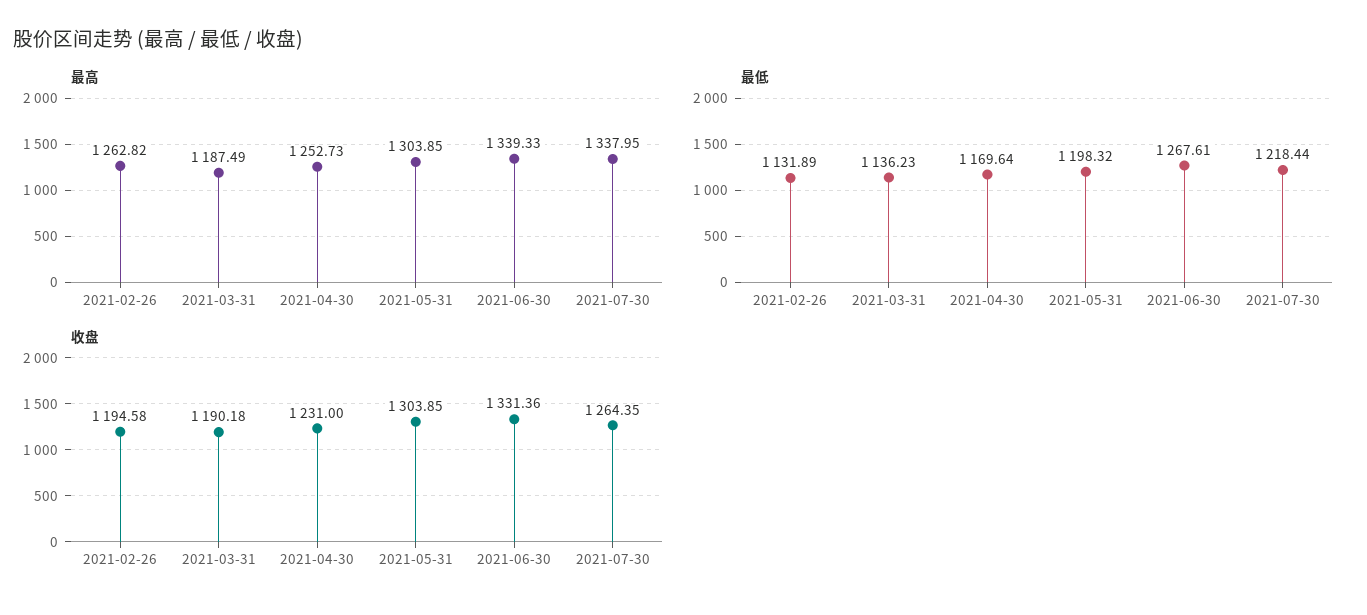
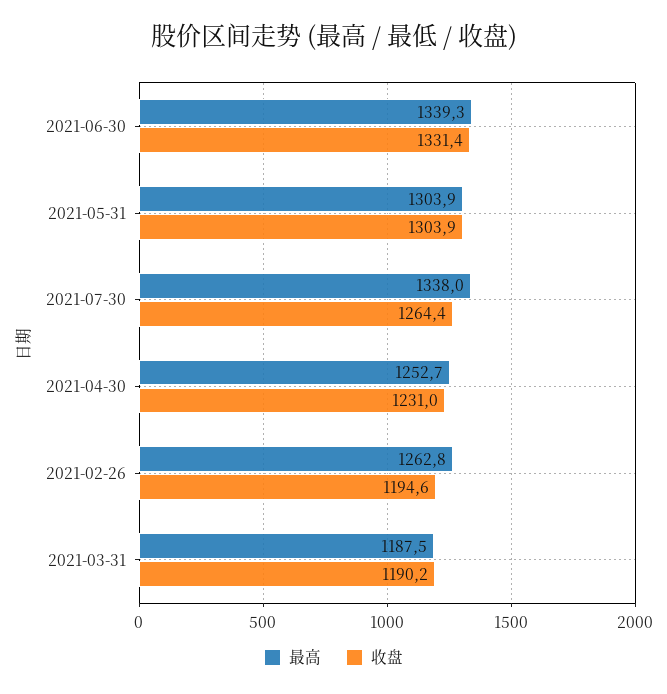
  {
    "最高": {
      "2021-02-26": 1262.82,
      "2021-03-31": 1187.49,
      "2021-04-30": 1252.73,
      "2021-05-31": 1303.85,
      "2021-06-30": 1339.33,
      "2021-07-30": 1337.95
    },
-   "最低": {
-     "2021-02-26": 1131.89,
-     "2021-03-31": 1136.23,
-     "2021-04-30": 1169.64,
-     "2021-05-31": 1198.32,
-     "2021-06-30": 1267.61,
-     "2021-07-30": 1218.44
-   },
    "收盘": {
      "2021-02-26": 1194.58,
      "2021-03-31": 1190.18,
      "2021-04-30": 1231,
      "2021-05-31": 1303.85,
      "2021-06-30": 1331.36,
      "2021-07-30": 1264.35
    }
  }

